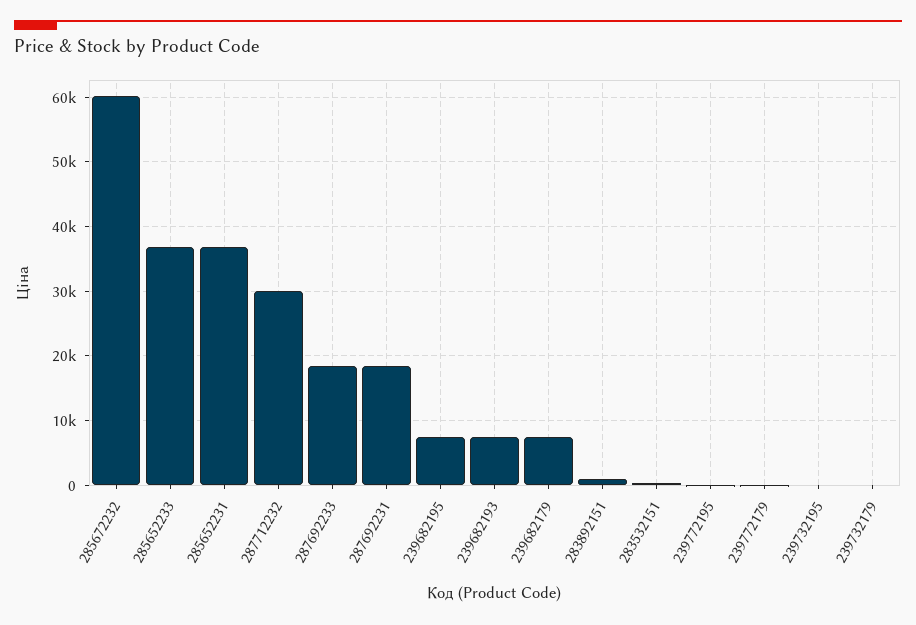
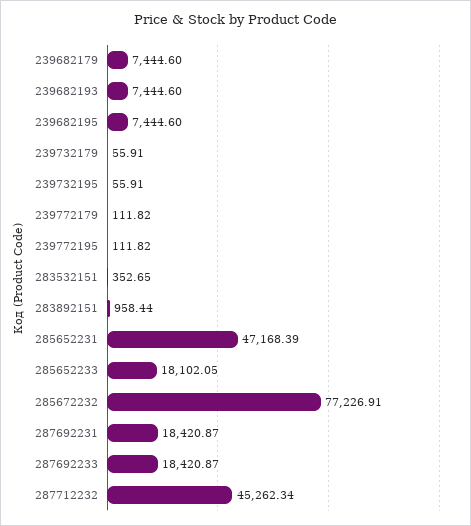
  {
-   "285672232": 60000,
+   "285672232": 77226.91,
-   "285652233": 37000,
+   "285652233": 18102.05,
-   "285652231": 37000,
+   "285652231": 47168.39,
-   "287712232": 30000,
+   "287712232": 45262.34,
    "287692233": 18420.87,
    "287692231": 18420.87,
    "239682195": 7444.6,
    "239682193": 7444.6,
    "239682179": 7444.6,
    "283892151": 958.44,
    "283532151": 352.65,
    "239772195": 111.82,
    "239772179": 111.82,
    "239732195": 55.91,
    "239732179": 55.91
  }

